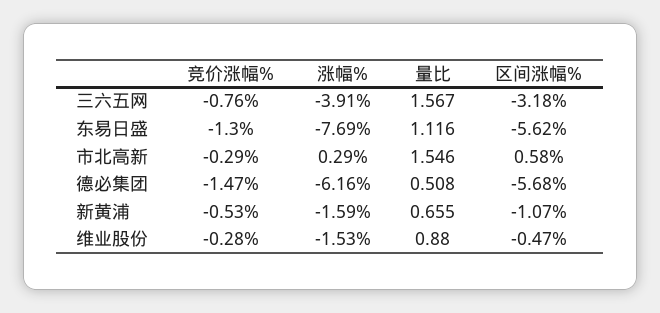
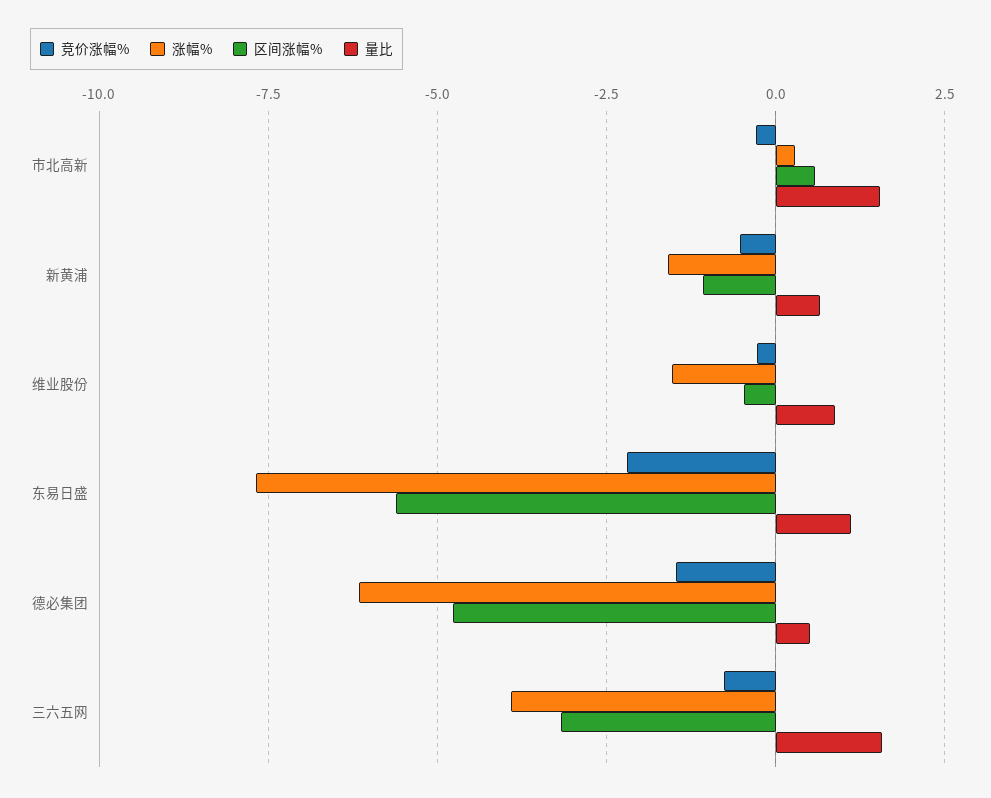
  {
    "竞价涨幅%": {
      "三六五网": -0.76,
-     "东易日盛": -1.3,
+     "东易日盛": -2.25,
      "市北高新": -0.29,
      "德必集团": -1.47,
      "新黄浦": -0.53,
      "维业股份": -0.28
    },
    "涨幅%": {
      "三六五网": -3.91,
      "东易日盛": -7.69,
      "市北高新": 0.29,
      "德必集团": -6.16,
      "新黄浦": -1.59,
      "维业股份": -1.53
    },
    "量比": {
      "三六五网": 1.567,
      "东易日盛": 1.116,
      "市北高新": 1.546,
      "德必集团": 0.508,
      "新黄浦": 0.655,
      "维业股份": 0.88
    },
    "区间涨幅%": {
      "三六五网": -3.18,
      "东易日盛": -5.62,
      "市北高新": 0.58,
-     "德必集团": -5.68,
+     "德必集团": -4.75,
      "新黄浦": -1.07,
      "维业股份": -0.47
    }
  }

